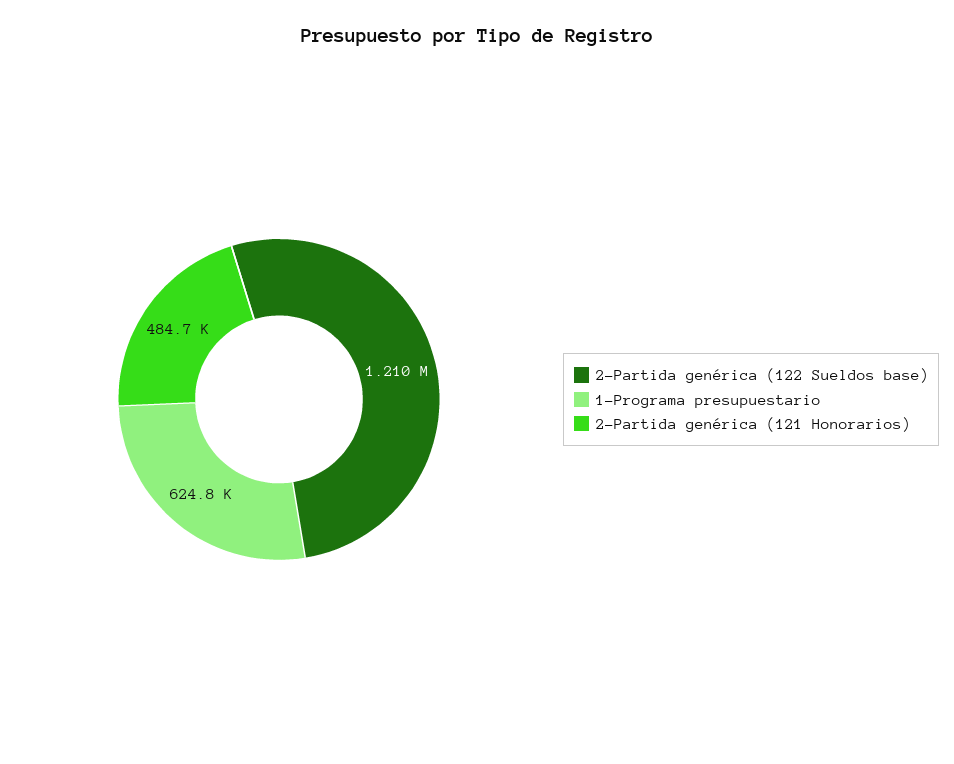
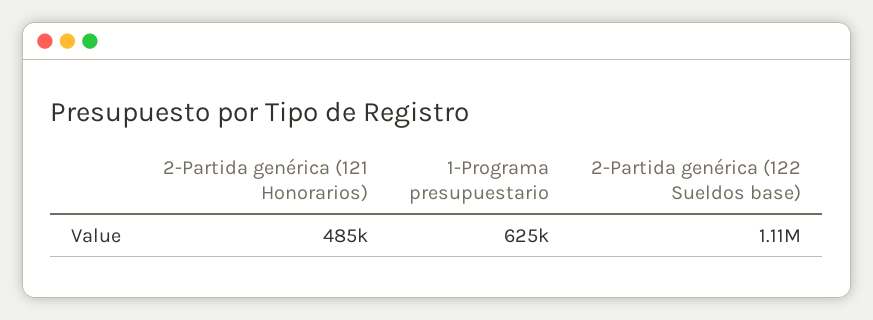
  {
-   "2-Partida genérica (122 Sueldos base)": 1210000,
+   "2-Partida genérica (122 Sueldos base)": 1110000,
    "1-Programa presupuestario": 624800,
    "2-Partida genérica (121 Honorarios)": 484700
  }

